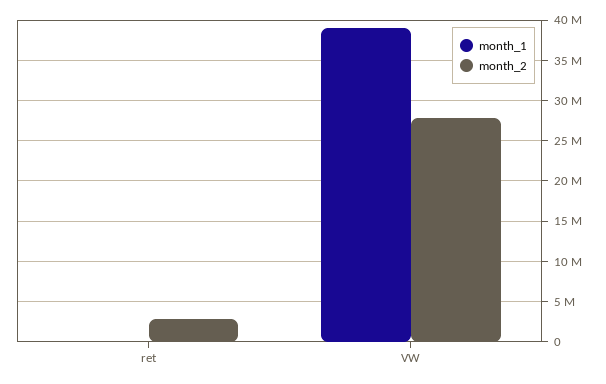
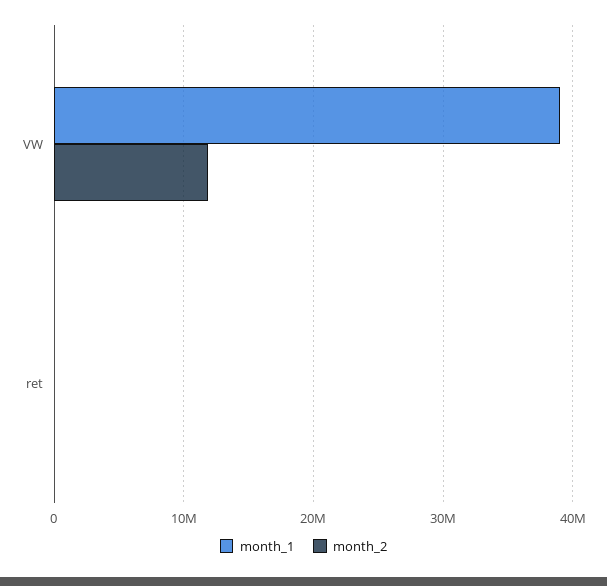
  {
    "month_1": {
      "ret": 0,
      "VW": 39000000
    },
    "month_2": {
-     "ret": 3000000,
+     "ret": 0,
-     "VW": 28000000
+     "VW": 12000000
    }
  }

